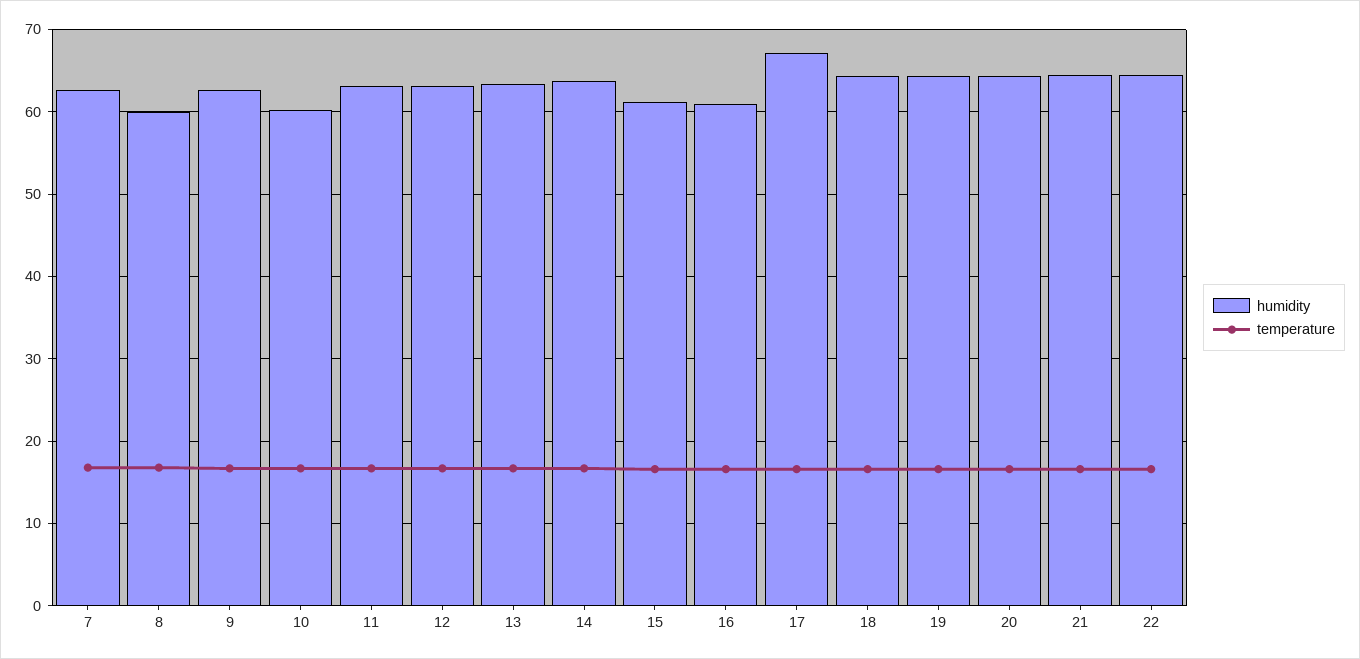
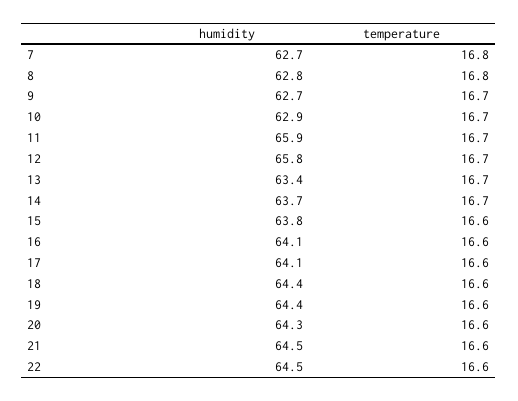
  {
    "humidity": {
      "7": 62.7,
-     "8": 60,
+     "8": 62.8,
      "9": 62.7,
-     "10": 60,
+     "10": 62.9,
-     "11": 63,
+     "11": 65.9,
-     "12": 63,
+     "12": 65.8,
      "13": 63.4,
      "14": 63.7,
-     "15": 61,
+     "15": 63.8,
-     "16": 61,
+     "16": 64.1,
-     "17": 67,
+     "17": 64.1,
      "18": 64.4,
      "19": 64.4,
      "20": 64.3,
      "21": 64.5,
      "22": 64.5
    },
    "temperature": {
      "7": 16.8,
      "8": 16.8,
      "9": 16.7,
      "10": 16.7,
      "11": 16.7,
      "12": 16.7,
      "13": 16.7,
      "14": 16.7,
      "15": 16.6,
      "16": 16.6,
      "17": 16.6,
      "18": 16.6,
      "19": 16.6,
      "20": 16.6,
      "21": 16.6,
      "22": 16.6
    }
  }

